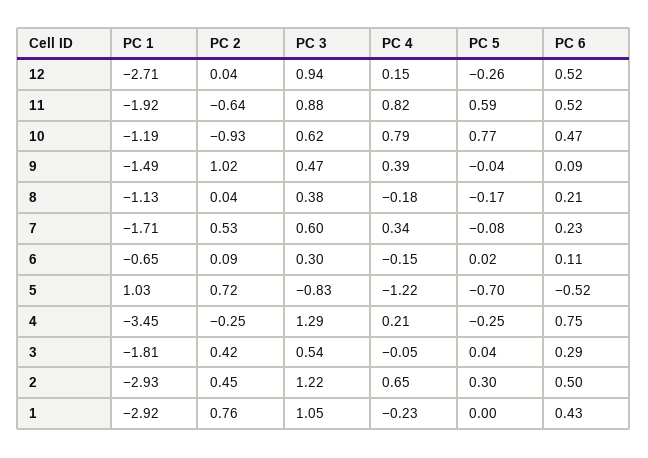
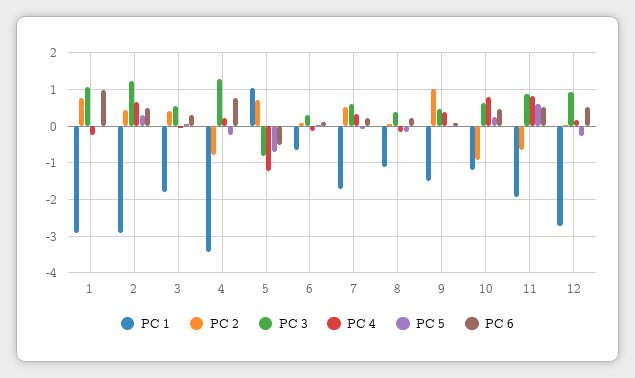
  {
    "PC 1": {
      "12": -2.71,
      "11": -1.92,
      "10": -1.19,
      "9": -1.49,
      "8": -1.13,
      "7": -1.71,
      "6": -0.65,
      "5": 1.03,
      "4": -3.45,
      "3": -1.81,
      "2": -2.93,
      "1": -2.92
    },
    "PC 2": {
      "12": 0.04,
      "11": -0.64,
      "10": -0.93,
      "9": 1.02,
      "8": 0.04,
      "7": 0.53,
      "6": 0.09,
      "5": 0.72,
-     "4": -0.25,
+     "4": -0.8,
      "3": 0.42,
      "2": 0.45,
      "1": 0.76
    },
    "PC 3": {
      "12": 0.94,
      "11": 0.88,
      "10": 0.62,
      "9": 0.47,
      "8": 0.38,
      "7": 0.6,
      "6": 0.3,
      "5": -0.83,
      "4": 1.29,
      "3": 0.54,
      "2": 1.22,
      "1": 1.05
    },
    "PC 4": {
      "12": 0.15,
      "11": 0.82,
      "10": 0.79,
      "9": 0.39,
      "8": -0.18,
      "7": 0.34,
      "6": -0.15,
      "5": -1.22,
      "4": 0.21,
      "3": -0.05,
      "2": 0.65,
      "1": -0.23
    },
    "PC 5": {
      "12": -0.26,
      "11": 0.59,
-     "10": 0.77,
+     "10": 0.2,
      "9": -0.04,
      "8": -0.17,
      "7": -0.08,
      "6": 0.02,
      "5": -0.7,
      "4": -0.25,
      "3": 0.04,
      "2": 0.3,
      "1": 0
    },
    "PC 6": {
      "12": 0.52,
      "11": 0.52,
      "10": 0.47,
      "9": 0.09,
      "8": 0.21,
      "7": 0.23,
      "6": 0.11,
      "5": -0.52,
      "4": 0.75,
      "3": 0.29,
      "2": 0.5,
-     "1": 0.43
+     "1": 1
    }
  }

